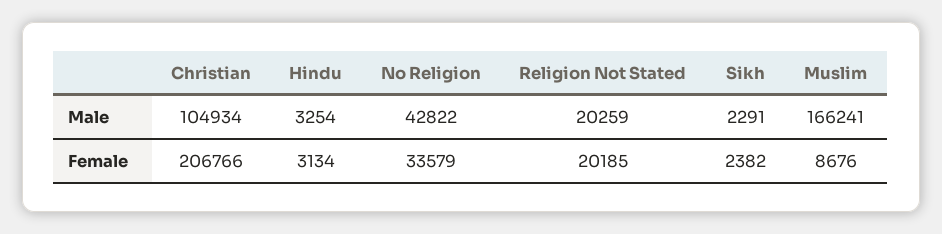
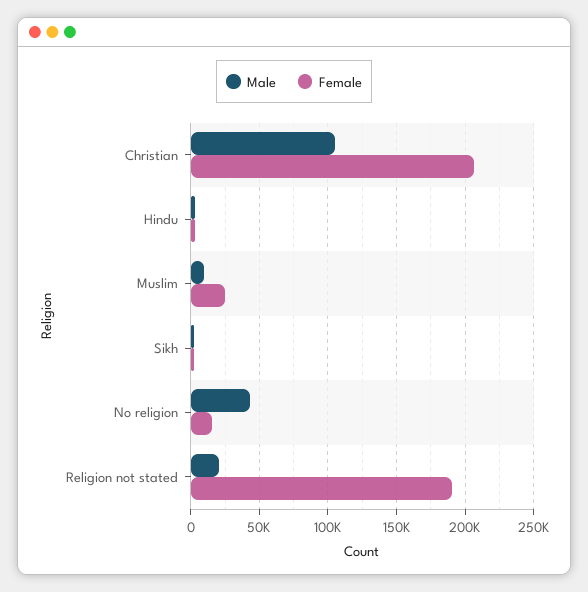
  {
    "Male": {
      "Christian": 104934,
      "Hindu": 3254,
      "No Religion": 42822,
      "Religion Not Stated": 20259,
      "Sikh": 2291,
-     "Muslim": 166241
+     "Muslim": 10000
    },
    "Female": {
      "Christian": 206766,
      "Hindu": 3134,
-     "No Religion": 33579,
+     "No Religion": 15000,
-     "Religion Not Stated": 20185,
+     "Religion Not Stated": 190000,
      "Sikh": 2382,
-     "Muslim": 8676
+     "Muslim": 25000
    }
  }

